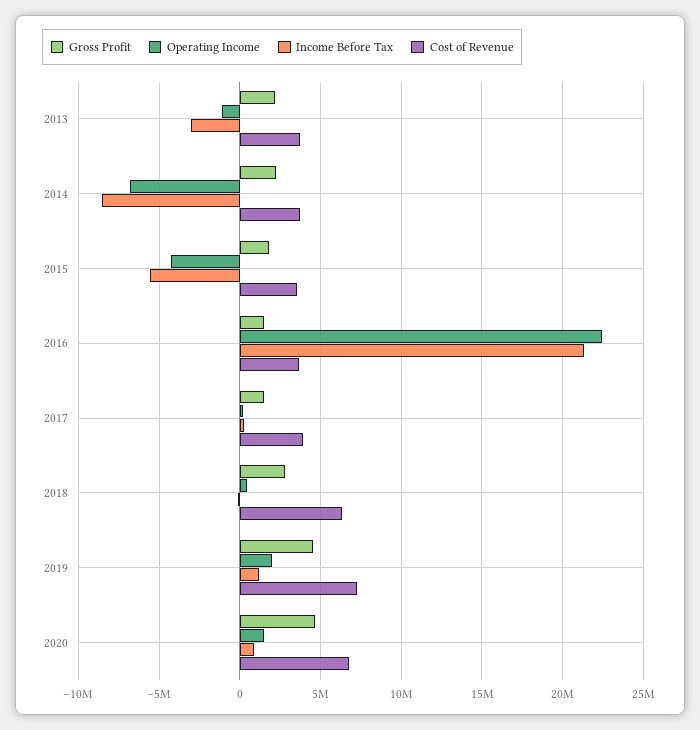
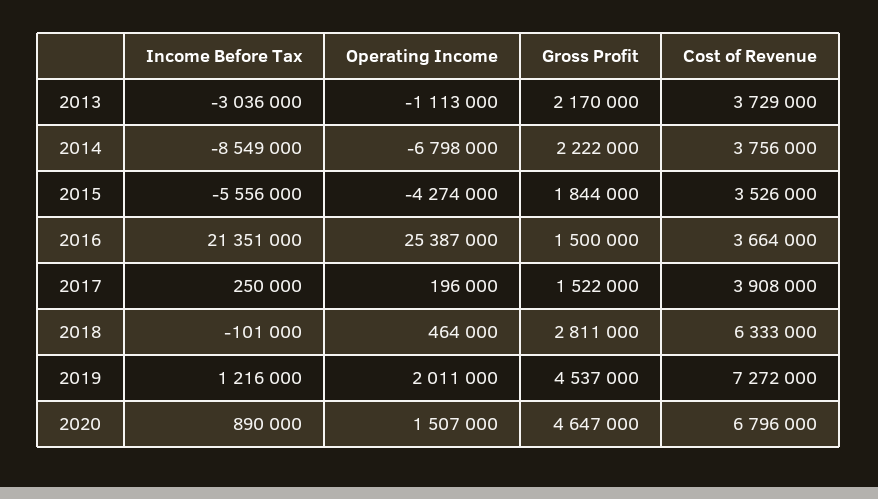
  {
    "Gross Profit": {
      "2013": 2170000,
      "2014": 2222000,
      "2015": 1844000,
      "2016": 1500000,
      "2017": 1522000,
      "2018": 2811000,
      "2019": 4537000,
      "2020": 4647000
    },
    "Operating Income": {
      "2013": -1113000,
      "2014": -6798000,
      "2015": -4274000,
-     "2016": 22500000,
+     "2016": 25387000,
      "2017": 196000,
      "2018": 464000,
      "2019": 2011000,
      "2020": 1507000
    },
    "Income Before Tax": {
      "2013": -3036000,
      "2014": -8549000,
      "2015": -5556000,
      "2016": 21351000,
      "2017": 250000,
      "2018": -101000,
      "2019": 1216000,
      "2020": 890000
    },
    "Cost of Revenue": {
      "2013": 3729000,
      "2014": 3756000,
      "2015": 3526000,
      "2016": 3664000,
      "2017": 3908000,
      "2018": 6333000,
      "2019": 7272000,
      "2020": 6796000
    }
  }

